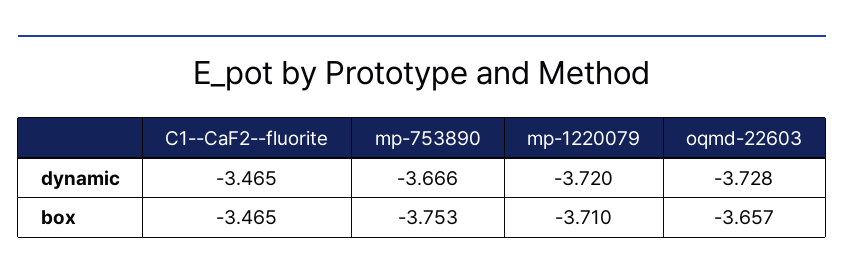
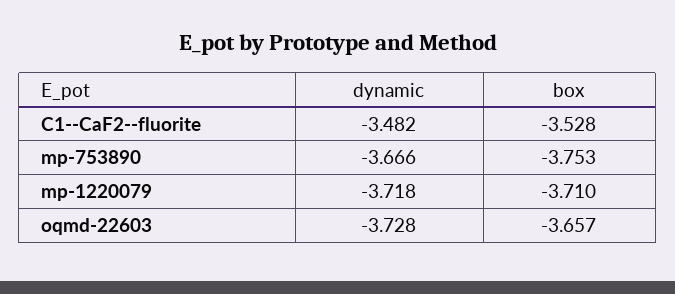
  {
    "C1--CaF2--fluorite": {
-     "dynamic": -3.465,
+     "dynamic": -3.482,
-     "box": -3.465
+     "box": -3.528
    },
    "mp-753890": {
      "dynamic": -3.666,
      "box": -3.753
    },
    "mp-1220079": {
-     "dynamic": -3.72,
+     "dynamic": -3.718,
      "box": -3.71
    },
    "oqmd-22603": {
      "dynamic": -3.728,
      "box": -3.657
    }
  }

